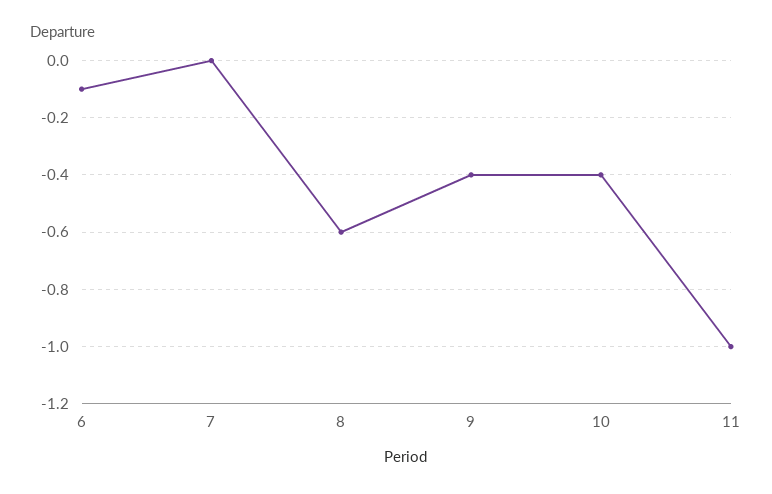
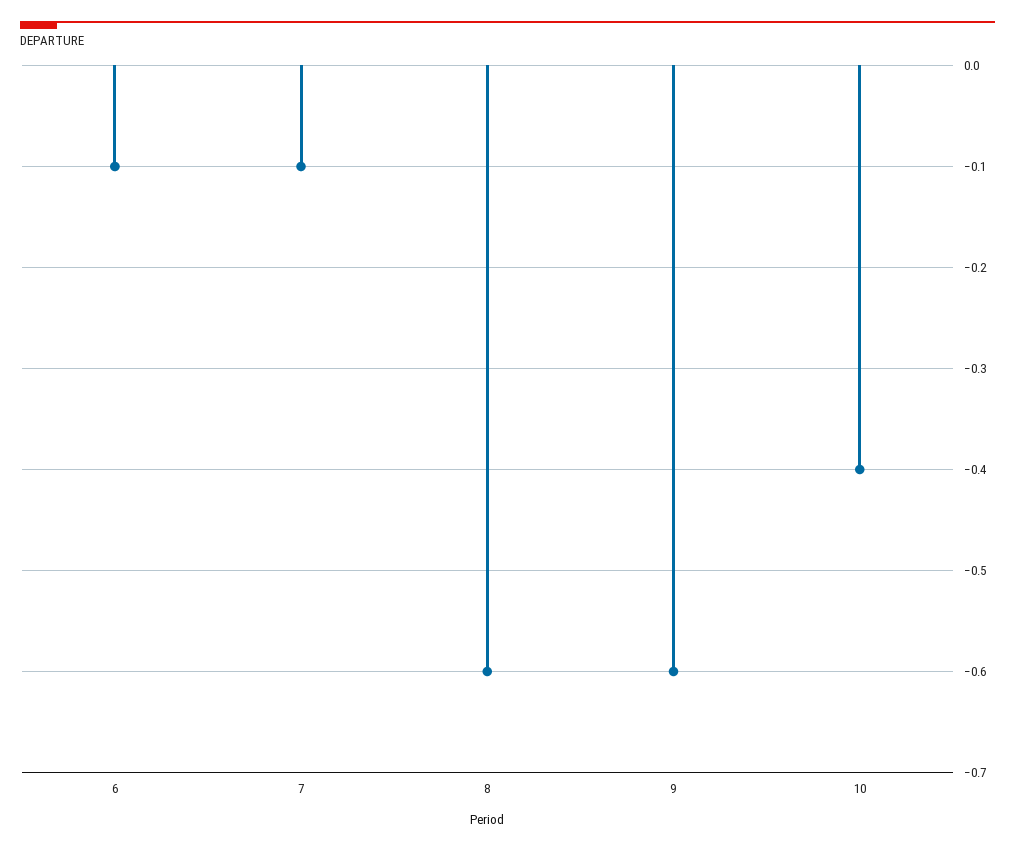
  {
    "6": -0.1,
-   "7": 0,
+   "7": -0.1,
    "8": -0.6,
-   "9": -0.4,
+   "9": -0.6,
-   "10": -0.4,
+   "10": -0.4
-   "11": -1
  }

